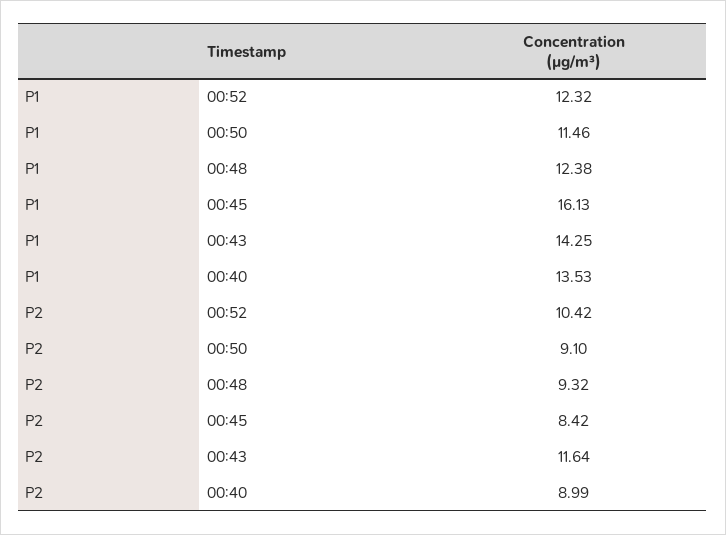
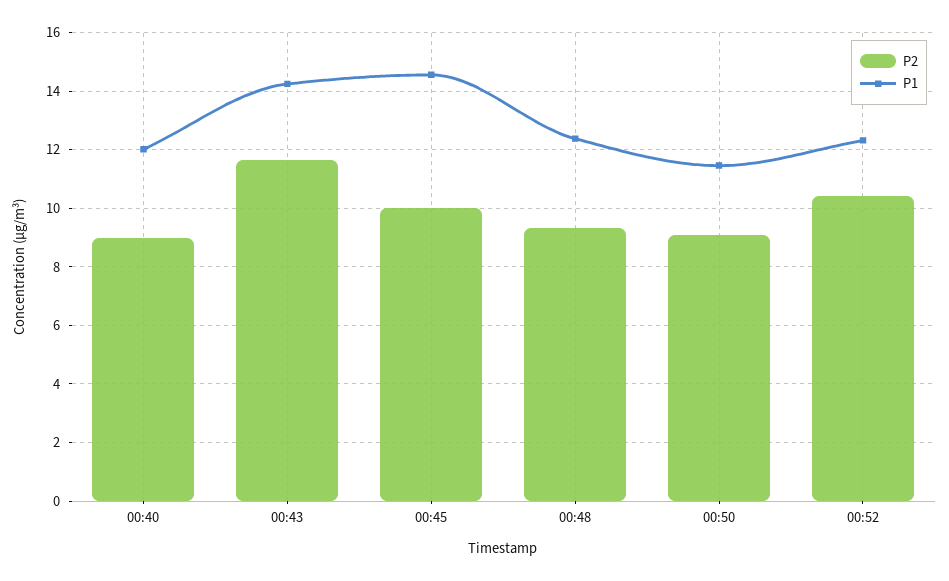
  {
    "P1": {
      "00:52": 12.32,
      "00:50": 11.46,
      "00:48": 12.38,
-     "00:45": 16.13,
+     "00:45": 14.5,
      "00:43": 14.25,
-     "00:40": 13.53
+     "00:40": 12
    },
    "P2": {
      "00:52": 10.42,
      "00:50": 9.1,
      "00:48": 9.32,
-     "00:45": 8.42,
+     "00:45": 10,
      "00:43": 11.64,
      "00:40": 8.99
    }
  }

